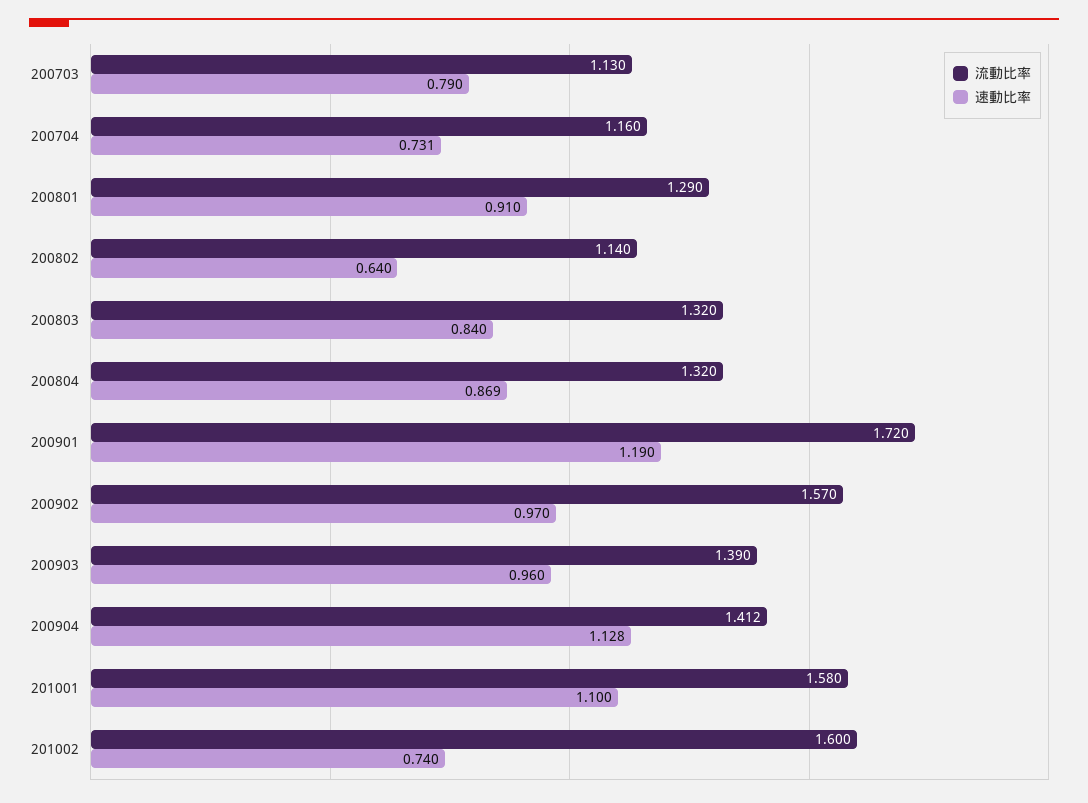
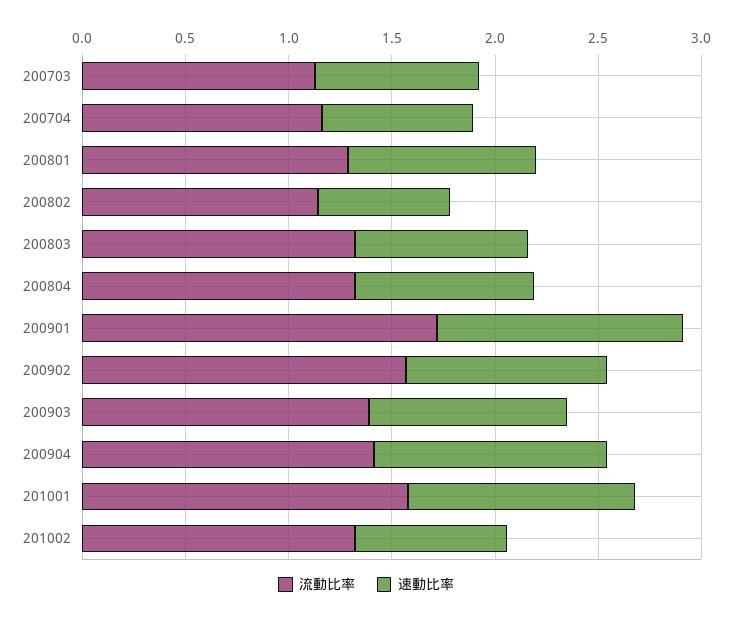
  {
    "流動比率": {
      "200703": 1.13,
      "200704": 1.16,
      "200801": 1.29,
      "200802": 1.14,
      "200803": 1.32,
      "200804": 1.32,
      "200901": 1.72,
      "200902": 1.57,
      "200903": 1.39,
      "200904": 1.412,
      "201001": 1.58,
-     "201002": 1.6
+     "201002": 1.3
    },
    "速動比率": {
      "200703": 0.79,
      "200704": 0.731,
      "200801": 0.91,
      "200802": 0.64,
      "200803": 0.84,
      "200804": 0.869,
      "200901": 1.19,
      "200902": 0.97,
      "200903": 0.96,
      "200904": 1.128,
      "201001": 1.1,
      "201002": 0.74
    }
  }

